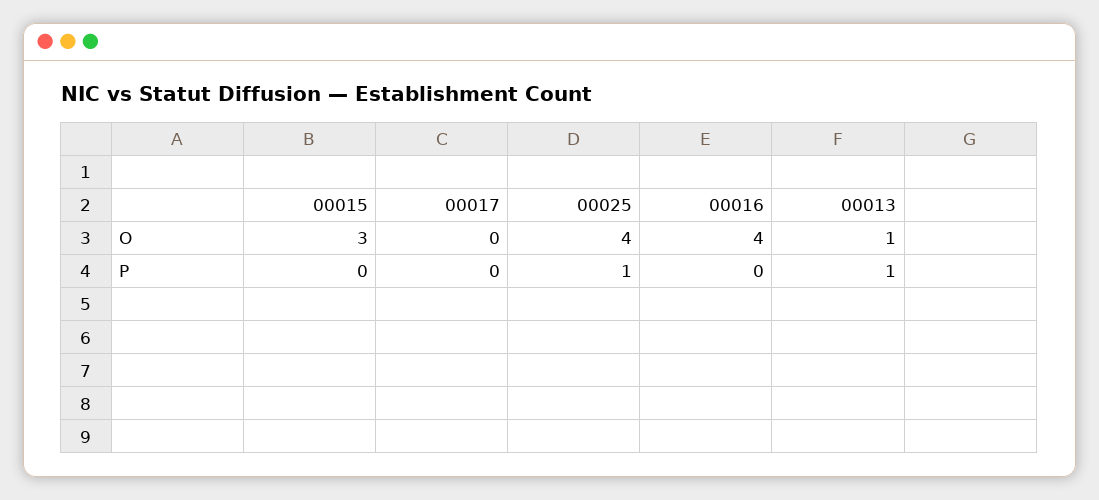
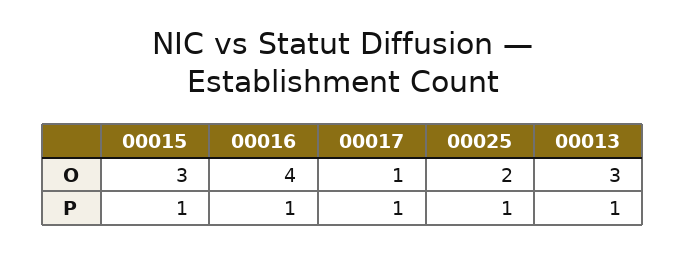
  {
    "00015": {
      "O": 3,
-     "P": 0
+     "P": 1
    },
    "00017": {
-     "O": 0,
+     "O": 1,
-     "P": 0
+     "P": 1
    },
    "00025": {
-     "O": 4,
+     "O": 2,
      "P": 1
    },
    "00016": {
      "O": 4,
-     "P": 0
+     "P": 1
    },
    "00013": {
-     "O": 1,
+     "O": 3,
      "P": 1
    }
  }

